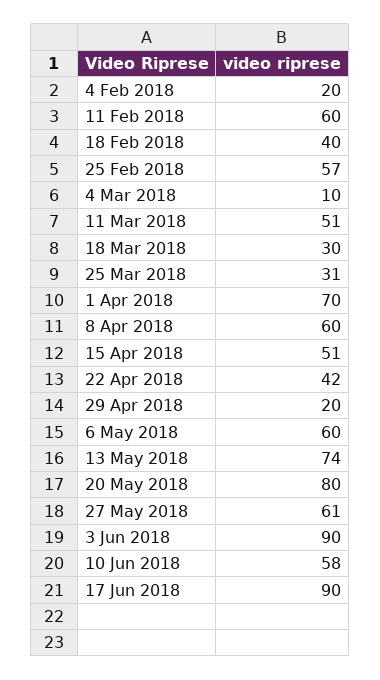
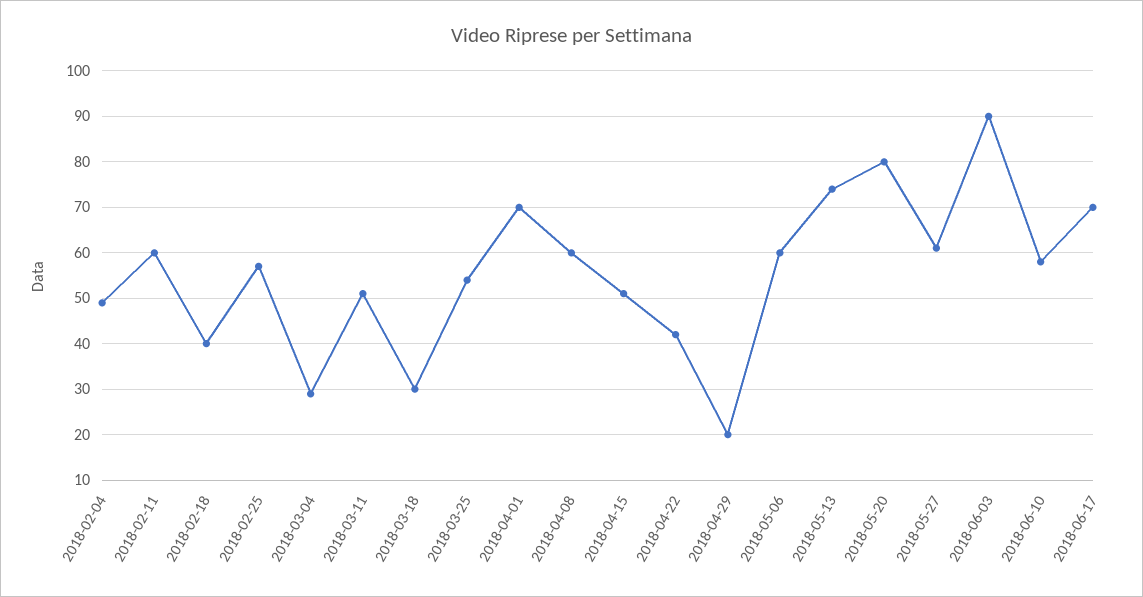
  {
-   "4 Feb 2018": 20,
+   "4 Feb 2018": 50,
    "11 Feb 2018": 60,
    "18 Feb 2018": 40,
    "25 Feb 2018": 57,
-   "4 Mar 2018": 10,
+   "4 Mar 2018": 30,
    "11 Mar 2018": 51,
    "18 Mar 2018": 30,
-   "25 Mar 2018": 31,
+   "25 Mar 2018": 55,
    "1 Apr 2018": 70,
    "8 Apr 2018": 60,
    "15 Apr 2018": 51,
    "22 Apr 2018": 42,
    "29 Apr 2018": 20,
    "6 May 2018": 60,
    "13 May 2018": 74,
    "20 May 2018": 80,
    "27 May 2018": 61,
    "3 Jun 2018": 90,
    "10 Jun 2018": 58,
-   "17 Jun 2018": 90
+   "17 Jun 2018": 70
  }

